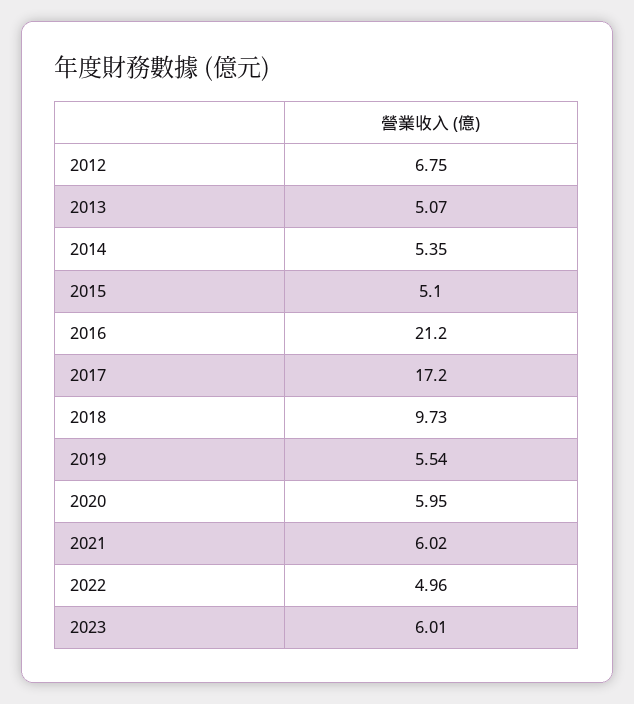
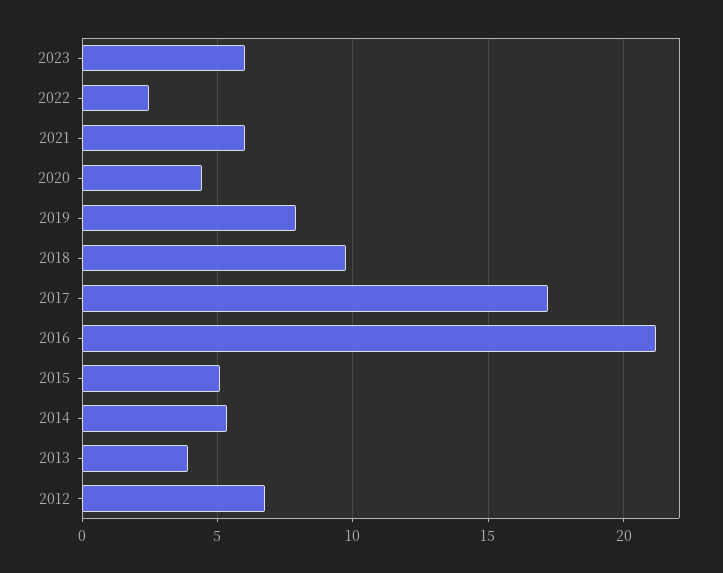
  {
    "2012": 6.75,
-   "2013": 5.07,
+   "2013": 4,
    "2014": 5.35,
    "2015": 5.1,
    "2016": 21.2,
    "2017": 17.2,
    "2018": 9.73,
-   "2019": 5.54,
+   "2019": 8,
-   "2020": 5.95,
+   "2020": 4.5,
    "2021": 6.02,
-   "2022": 4.96,
+   "2022": 2.5,
    "2023": 6.01
  }

